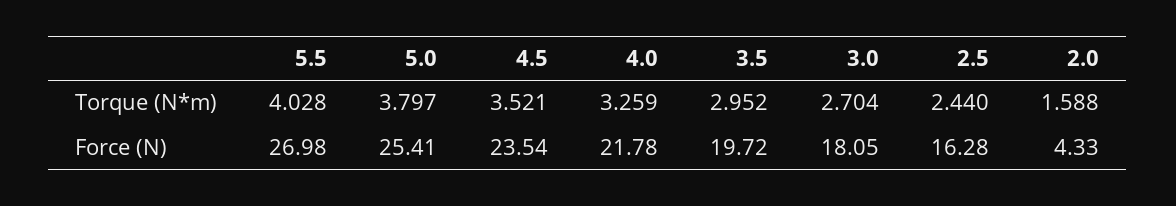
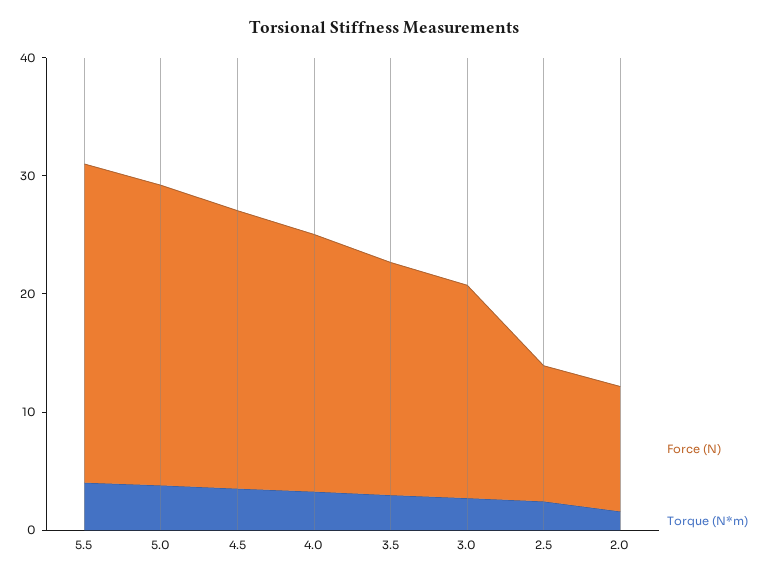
  {
    "Torque (N*m)": {
      "5.5": 4.028,
      "5.0": 3.797,
      "4.5": 3.521,
      "4.0": 3.259,
      "3.5": 2.952,
      "3.0": 2.704,
      "2.5": 2.44,
      "2.0": 1.588
    },
    "Force (N)": {
      "5.5": 26.98,
      "5.0": 25.41,
      "4.5": 23.54,
      "4.0": 21.78,
      "3.5": 19.72,
      "3.0": 18.05,
-     "2.5": 16.28,
+     "2.5": 12,
-     "2.0": 4.33
+     "2.0": 10
    }
  }

